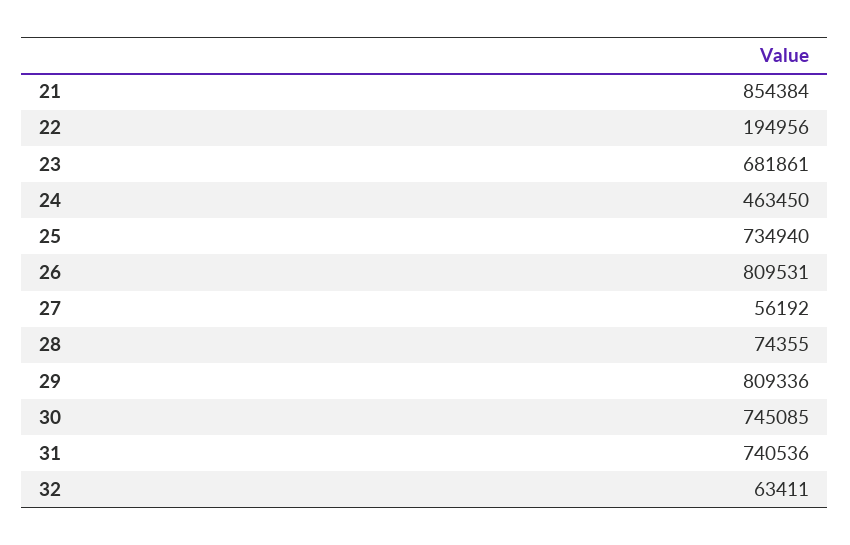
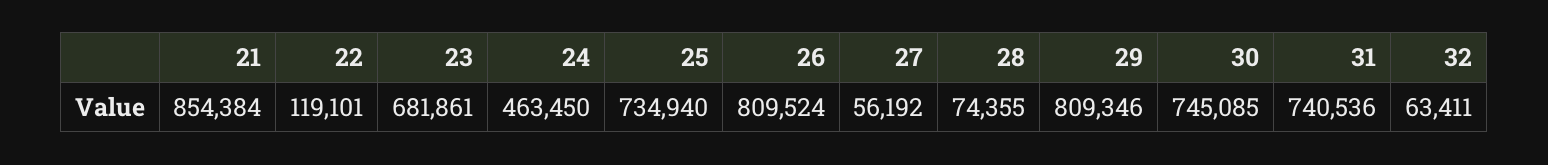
  {
    "21": 854384,
-   "22": 194956,
+   "22": 119101,
    "23": 681861,
    "24": 463450,
    "25": 734940,
-   "26": 809531,
+   "26": 809524,
    "27": 56192,
    "28": 74355,
-   "29": 809336,
+   "29": 809346,
    "30": 745085,
    "31": 740536,
    "32": 63411
  }

